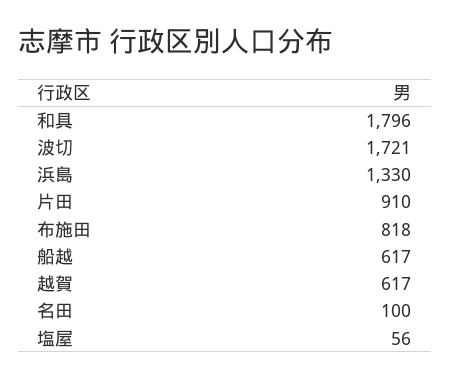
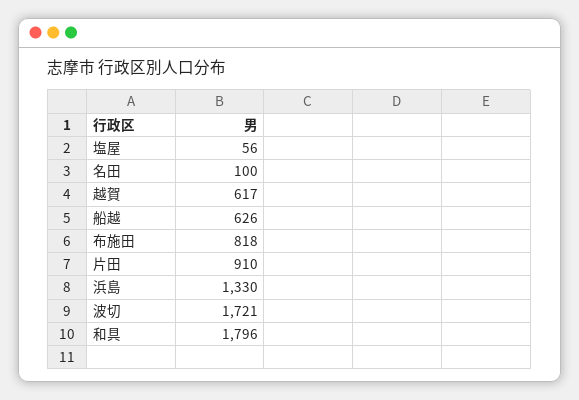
  {
    "和具": 1796,
    "波切": 1721,
    "浜島": 1330,
    "片田": 910,
    "布施田": 818,
-   "船越": 617,
+   "船越": 626,
    "越賀": 617,
    "名田": 100,
    "塩屋": 56
  }

